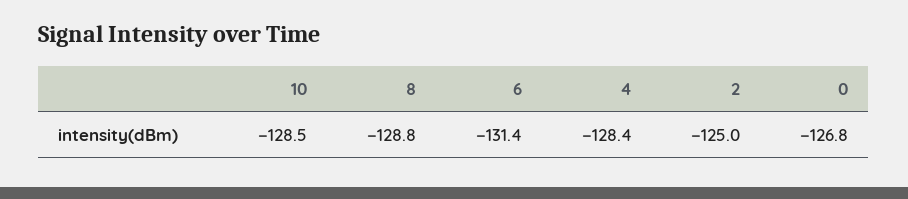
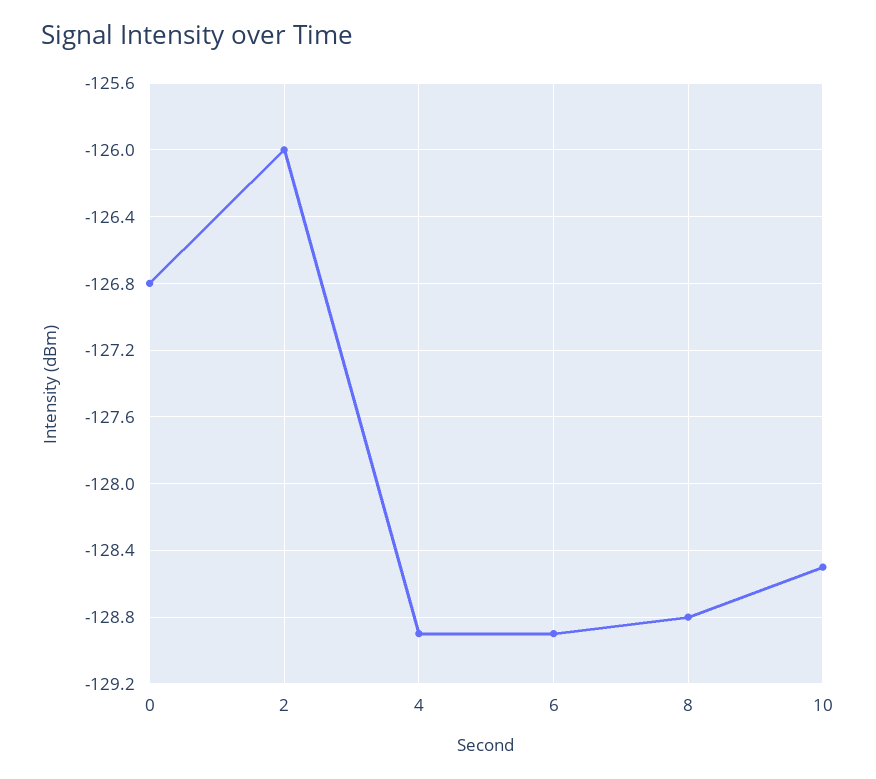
  {
    "10": -128.5,
    "8": -128.8,
-   "6": -131.4,
+   "6": -128.9,
-   "4": -128.4,
+   "4": -128.9,
-   "2": -125,
+   "2": -126,
    "0": -126.8
  }

